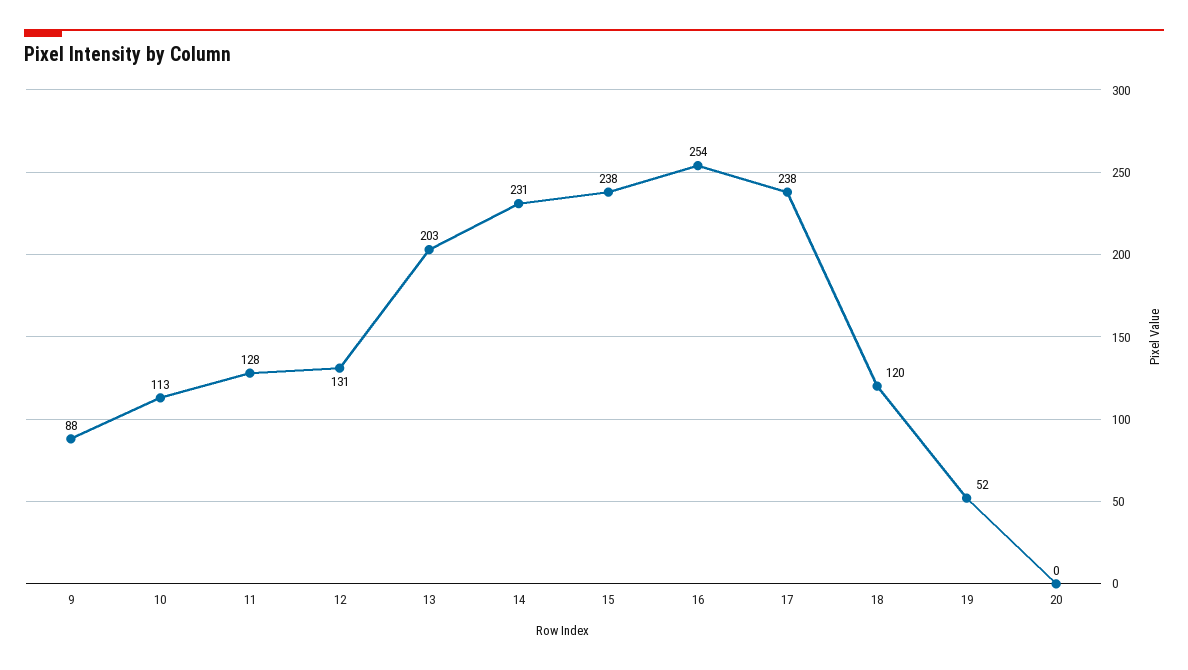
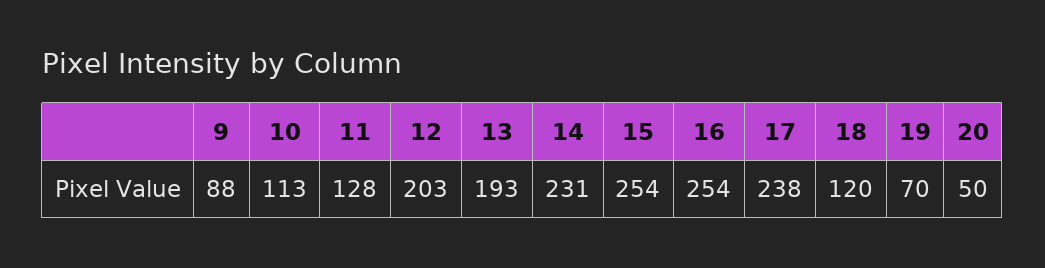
  {
    "9": 88,
    "10": 113,
    "11": 128,
-   "12": 131,
+   "12": 203,
-   "13": 203,
+   "13": 193,
    "14": 231,
-   "15": 238,
+   "15": 254,
    "16": 254,
    "17": 238,
    "18": 120,
-   "19": 52,
+   "19": 70,
-   "20": 0
+   "20": 50
  }

